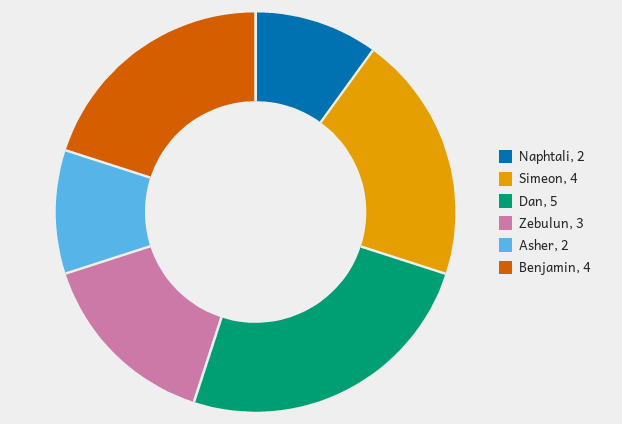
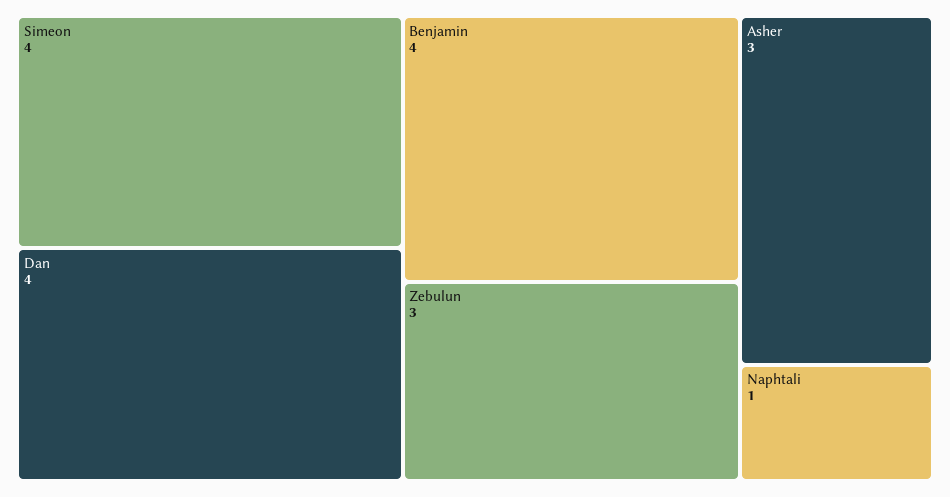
  {
-   "Naphtali": 2,
+   "Naphtali": 1,
    "Simeon": 4,
-   "Dan": 5,
+   "Dan": 4,
    "Zebulun": 3,
-   "Asher": 2,
+   "Asher": 3,
    "Benjamin": 4
  }

